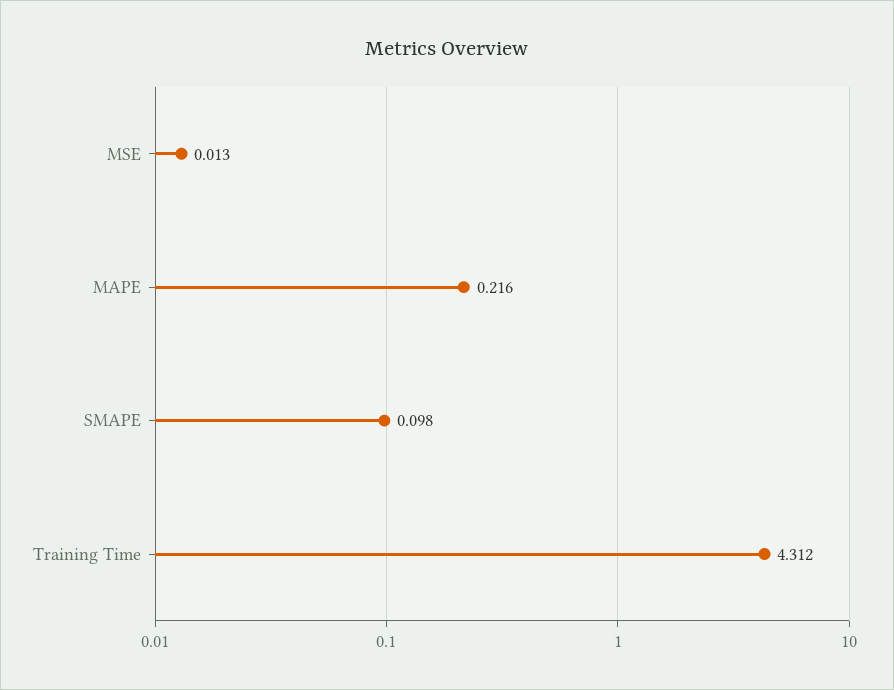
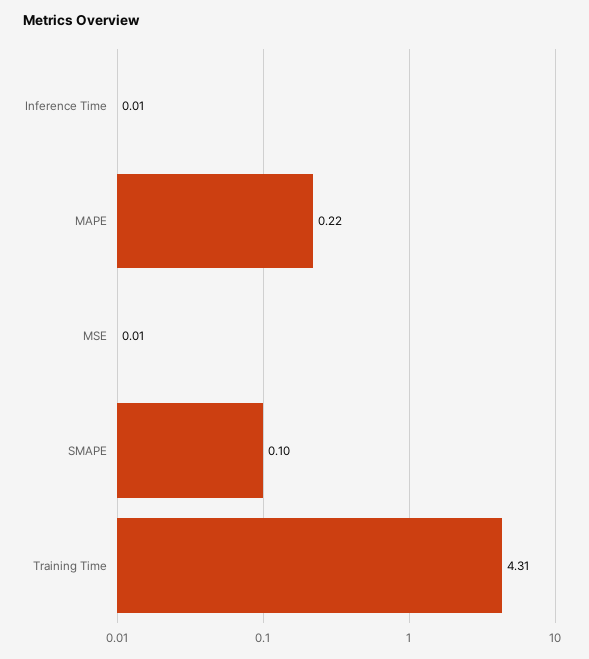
  {
    "MSE": 0.013,
    "MAPE": 0.216,
    "SMAPE": 0.098,
-   "Training Time": 4.312
+   "Training Time": 4.312,
+   "Inference Time": 0.01
  }

